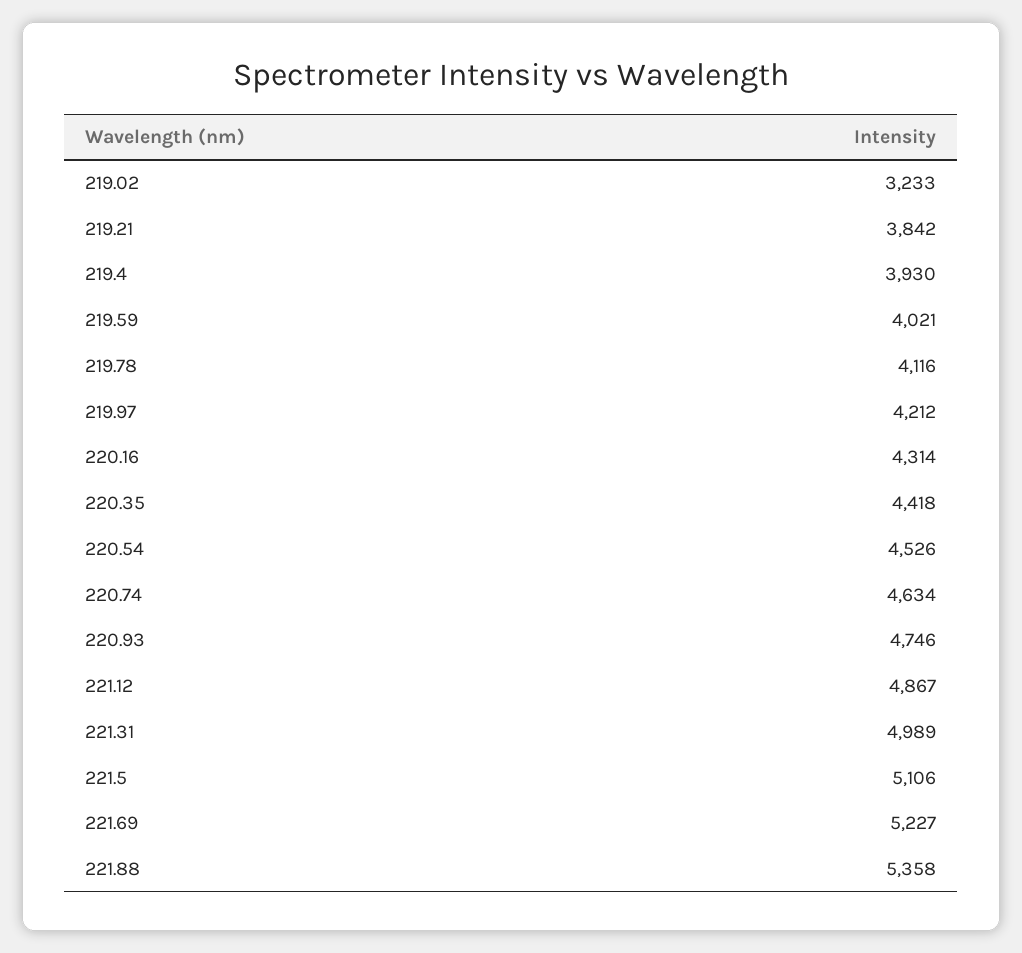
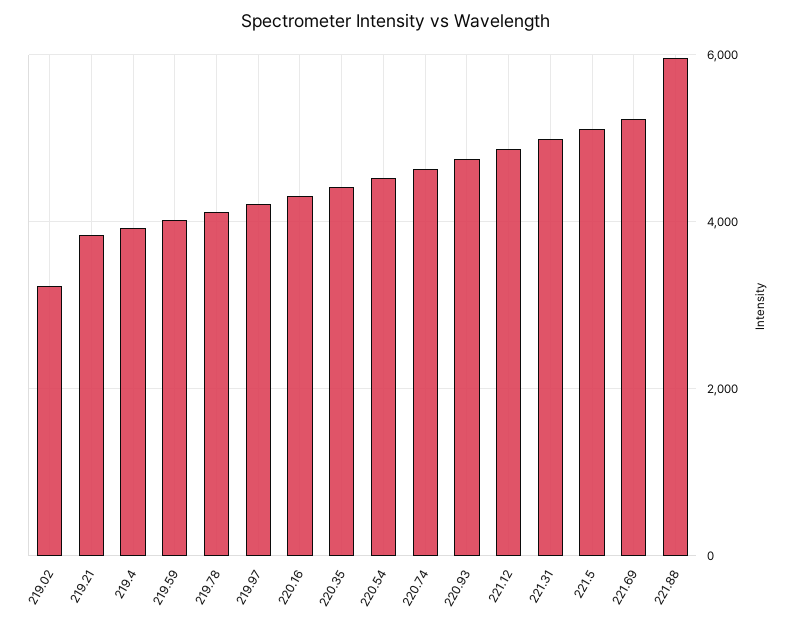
  {
    "219.02": 3233,
    "219.21": 3842,
    "219.4": 3930,
    "219.59": 4021,
    "219.78": 4116,
    "219.97": 4212,
    "220.16": 4314,
    "220.35": 4418,
    "220.54": 4526,
    "220.74": 4634,
    "220.93": 4746,
    "221.12": 4867,
    "221.31": 4989,
    "221.5": 5106,
    "221.69": 5227,
-   "221.88": 5358
+   "221.88": 6000
  }

